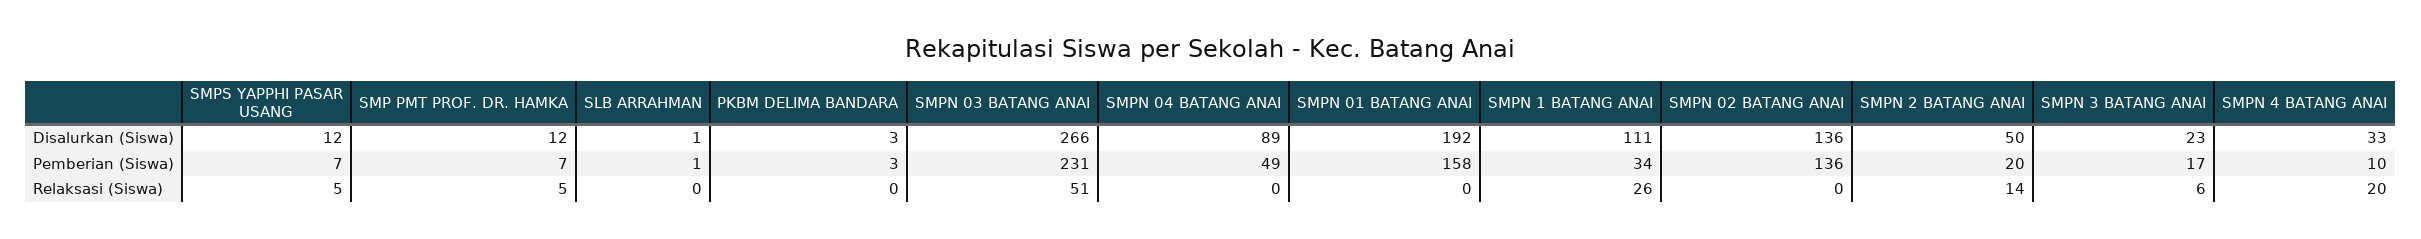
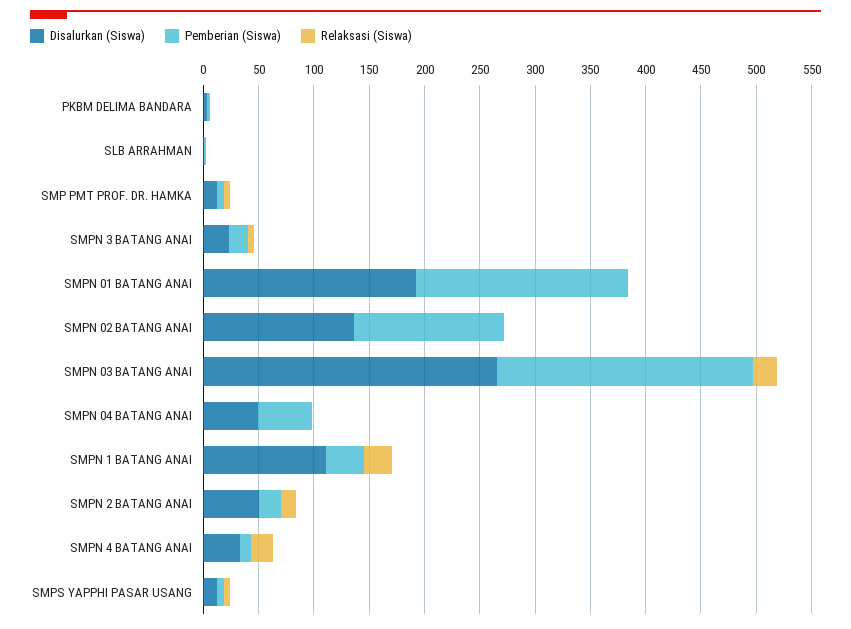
  {
    "Disalurkan (Siswa)": {
      "SMPS YAPPHI PASAR USANG": 12,
      "SMP PMT PROF. DR. HAMKA": 12,
      "SLB ARRAHMAN": 1,
      "PKBM DELIMA BANDARA": 3,
      "SMPN 03 BATANG ANAI": 266,
-     "SMPN 04 BATANG ANAI": 89,
+     "SMPN 04 BATANG ANAI": 50,
      "SMPN 01 BATANG ANAI": 192,
      "SMPN 1 BATANG ANAI": 111,
      "SMPN 02 BATANG ANAI": 136,
      "SMPN 2 BATANG ANAI": 50,
      "SMPN 3 BATANG ANAI": 23,
      "SMPN 4 BATANG ANAI": 33
    },
    "Pemberian (Siswa)": {
      "SMPS YAPPHI PASAR USANG": 7,
      "SMP PMT PROF. DR. HAMKA": 7,
      "SLB ARRAHMAN": 1,
      "PKBM DELIMA BANDARA": 3,
      "SMPN 03 BATANG ANAI": 231,
      "SMPN 04 BATANG ANAI": 49,
-     "SMPN 01 BATANG ANAI": 158,
+     "SMPN 01 BATANG ANAI": 190,
      "SMPN 1 BATANG ANAI": 34,
      "SMPN 02 BATANG ANAI": 136,
      "SMPN 2 BATANG ANAI": 20,
      "SMPN 3 BATANG ANAI": 17,
      "SMPN 4 BATANG ANAI": 10
    },
    "Relaksasi (Siswa)": {
      "SMPS YAPPHI PASAR USANG": 5,
      "SMP PMT PROF. DR. HAMKA": 5,
      "SLB ARRAHMAN": 0,
      "PKBM DELIMA BANDARA": 0,
-     "SMPN 03 BATANG ANAI": 51,
+     "SMPN 03 BATANG ANAI": 20,
      "SMPN 04 BATANG ANAI": 0,
      "SMPN 01 BATANG ANAI": 0,
      "SMPN 1 BATANG ANAI": 26,
      "SMPN 02 BATANG ANAI": 0,
      "SMPN 2 BATANG ANAI": 14,
      "SMPN 3 BATANG ANAI": 6,
      "SMPN 4 BATANG ANAI": 20
    }
  }

